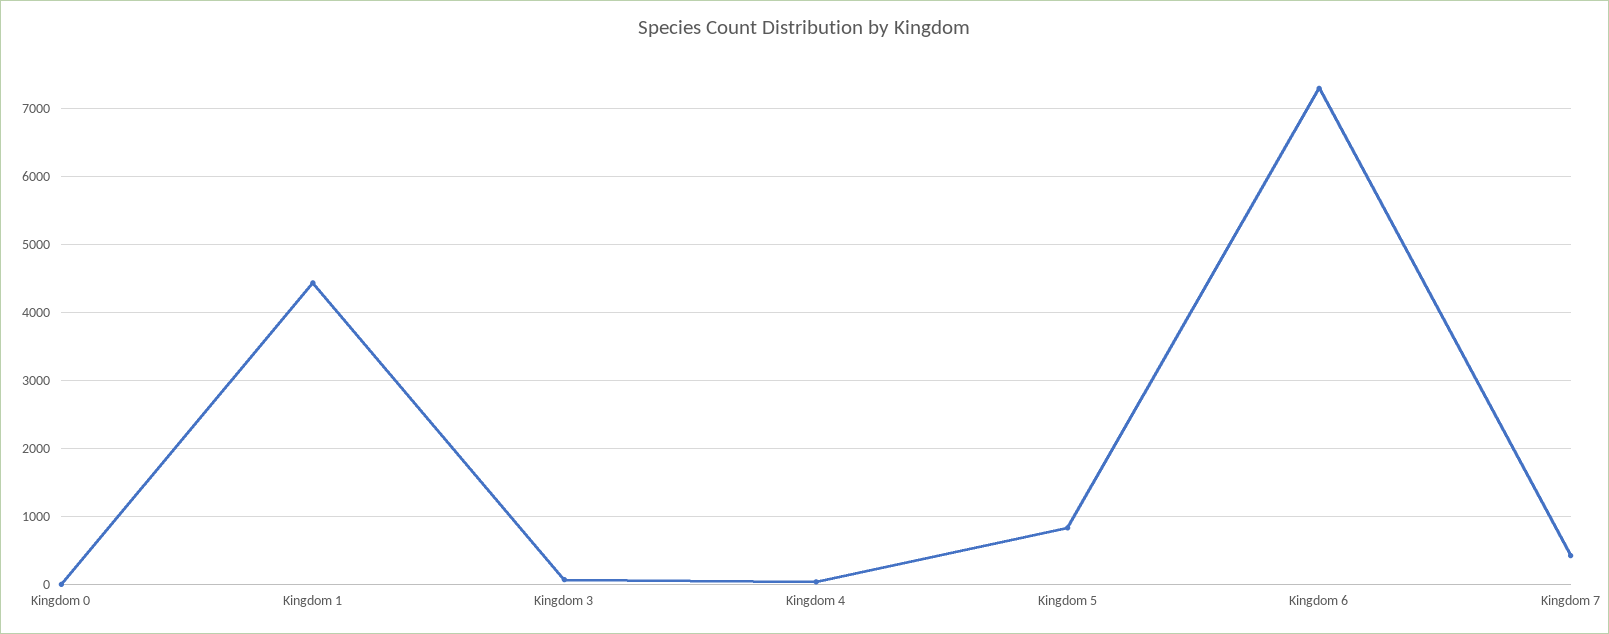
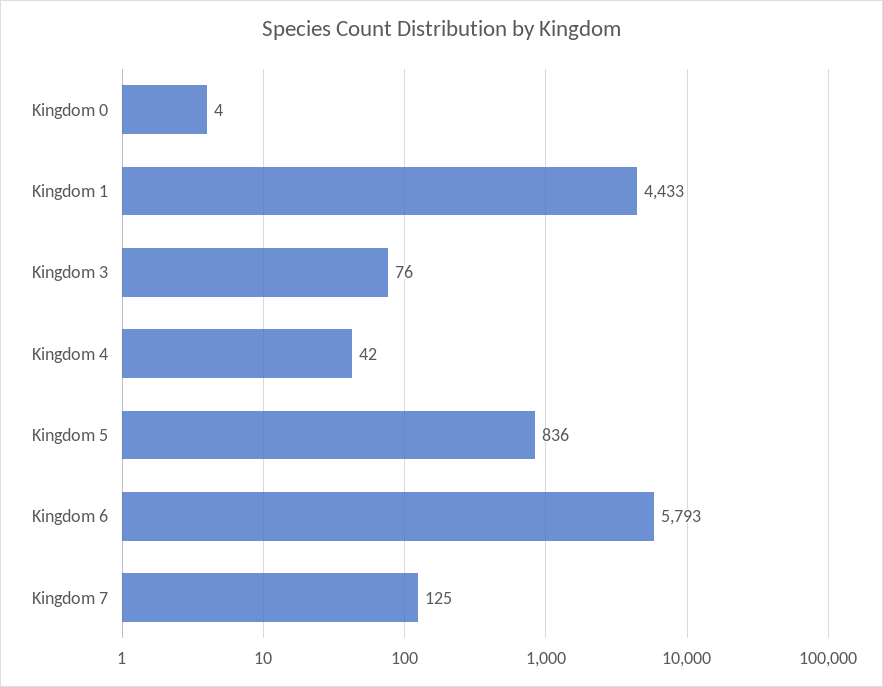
  {
    "Kingdom 0": 4,
    "Kingdom 1": 4433,
    "Kingdom 3": 76,
    "Kingdom 4": 42,
    "Kingdom 5": 836,
-   "Kingdom 6": 7300,
+   "Kingdom 6": 5793,
-   "Kingdom 7": 400
+   "Kingdom 7": 125
  }

